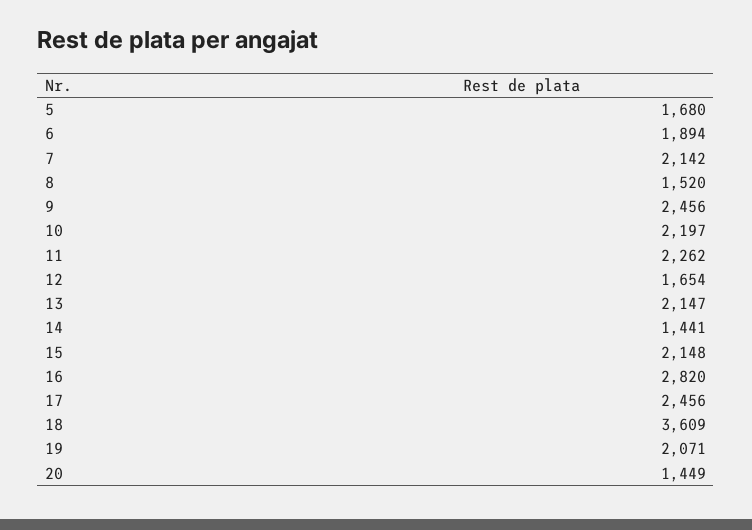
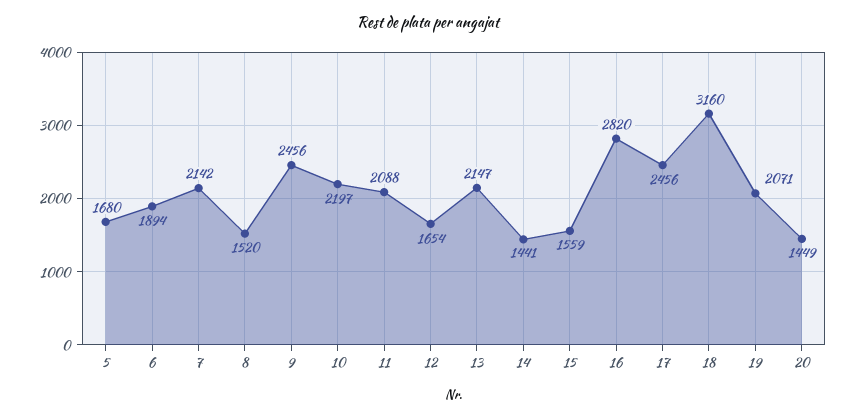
  {
    "5": 1680,
    "6": 1894,
    "7": 2142,
    "8": 1520,
    "9": 2456,
    "10": 2197,
-   "11": 2262,
+   "11": 2088,
    "12": 1654,
    "13": 2147,
    "14": 1441,
-   "15": 2148,
+   "15": 1559,
    "16": 2820,
    "17": 2456,
-   "18": 3609,
+   "18": 3160,
    "19": 2071,
    "20": 1449
  }

